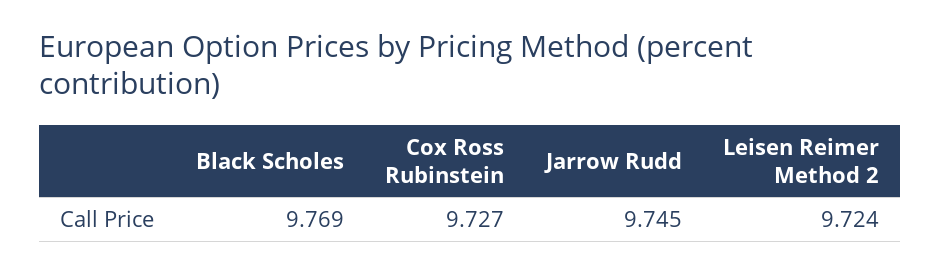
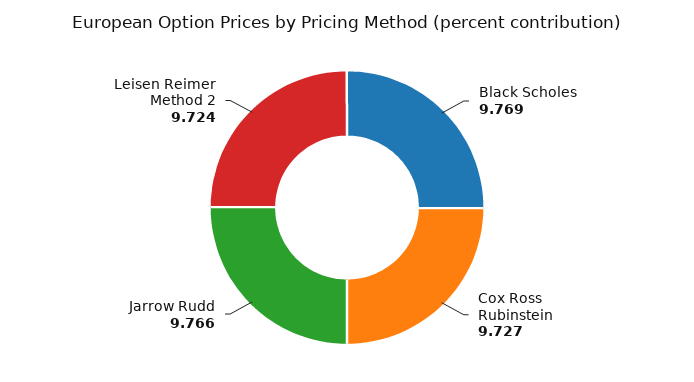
  {
    "Black Scholes": 9.769,
    "Cox Ross Rubinstein": 9.727,
-   "Jarrow Rudd": 9.745,
+   "Jarrow Rudd": 9.766,
    "Leisen Reimer Method 2": 9.724
  }

